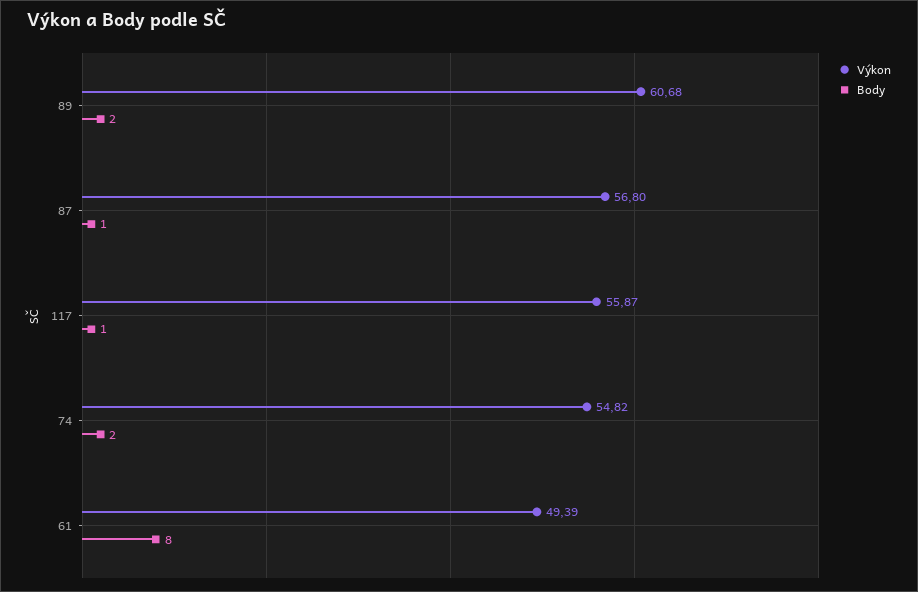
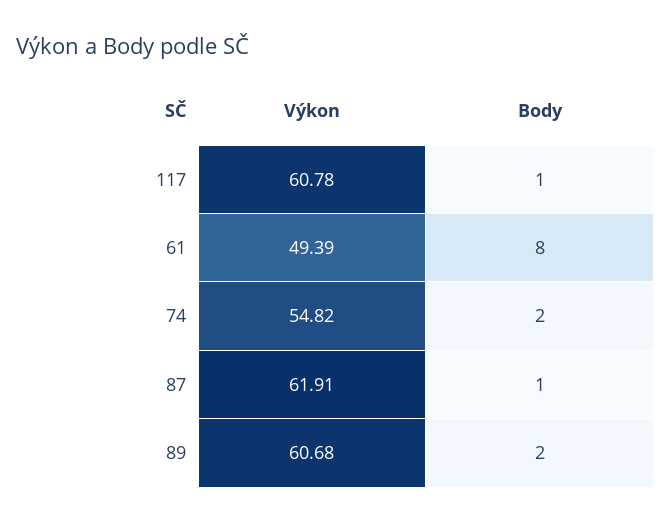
  {
    "Výkon": {
      "89": 60.68,
-     "87": 56.8,
+     "87": 61.91,
-     "117": 55.87,
+     "117": 60.78,
      "74": 54.82,
      "61": 49.39
    },
    "Body": {
      "89": 2,
      "87": 1,
      "117": 1,
      "74": 2,
      "61": 8
    }
  }

